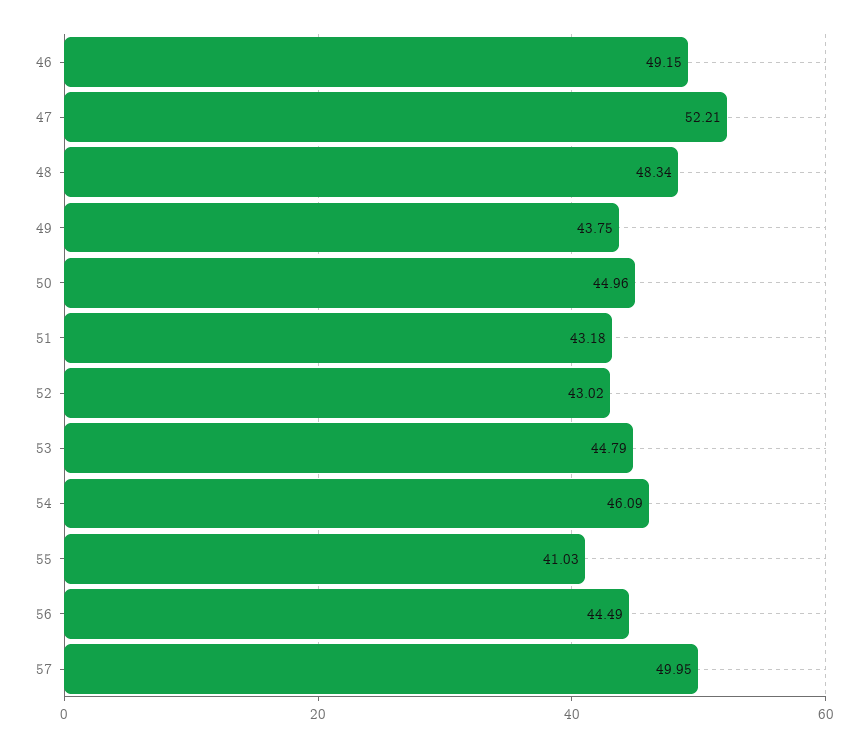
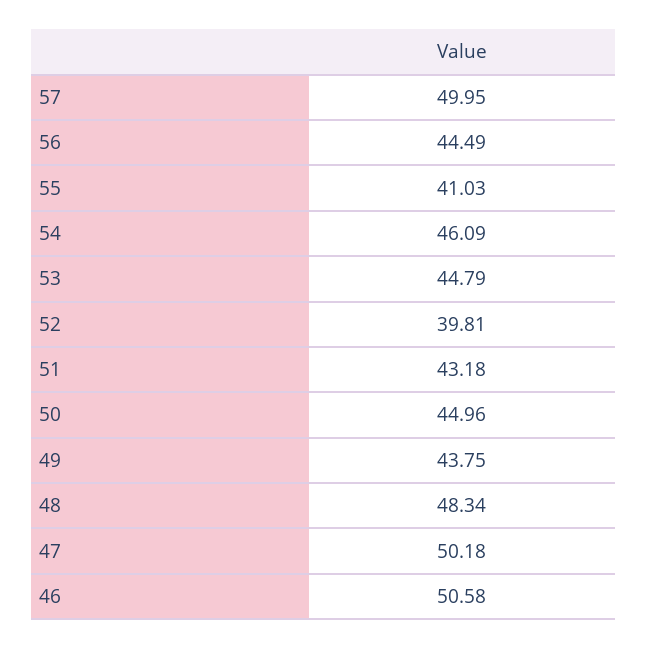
  {
-   "46": 49.15,
+   "46": 50.58,
-   "47": 52.21,
+   "47": 50.18,
    "48": 48.34,
    "49": 43.75,
    "50": 44.96,
    "51": 43.18,
-   "52": 43.02,
+   "52": 39.81,
    "53": 44.79,
    "54": 46.09,
    "55": 41.03,
    "56": 44.49,
    "57": 49.95
  }

